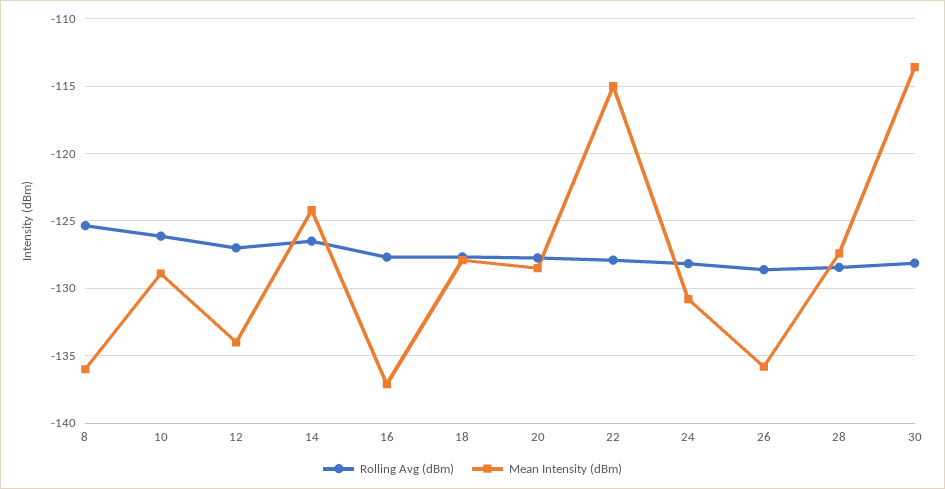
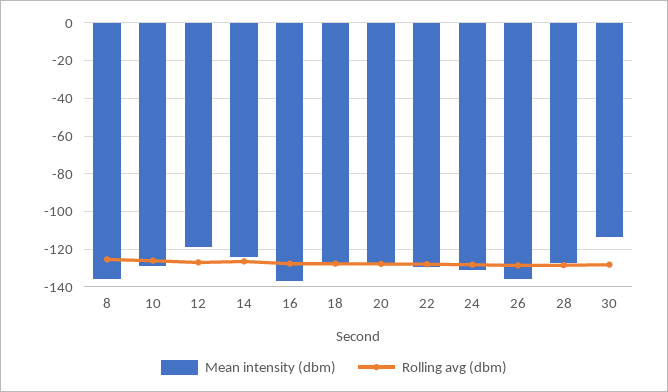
  {
    "Rolling Avg (dBm)": {
      "8": -125.5,
      "10": -126,
      "12": -127,
      "14": -126.5,
      "16": -127.5,
      "18": -127.5,
      "20": -127.5,
      "22": -128,
      "24": -128,
      "26": -128.5,
      "28": -128.5,
      "30": -128
    },
    "Mean Intensity (dBm)": {
      "8": -136,
      "10": -129,
-     "12": -134,
+     "12": -120,
      "14": -124,
      "16": -137,
      "18": -128,
      "20": -128.5,
-     "22": -115,
+     "22": -130,
      "24": -131,
      "26": -136,
      "28": -127.5,
      "30": -113.5
    }
  }

